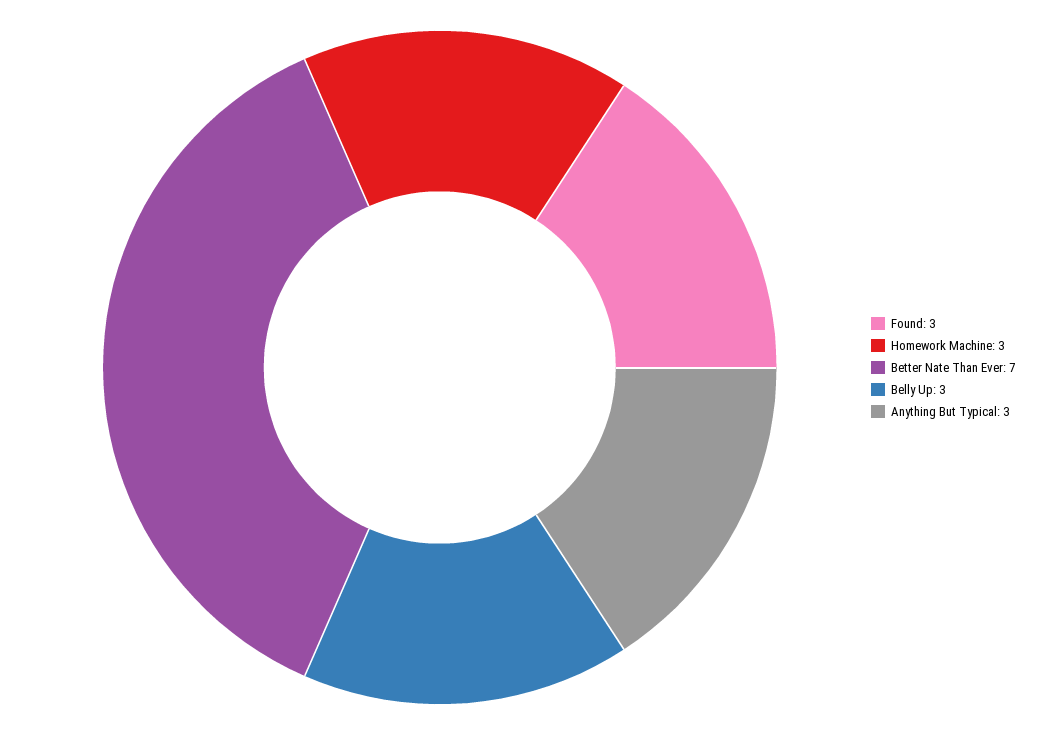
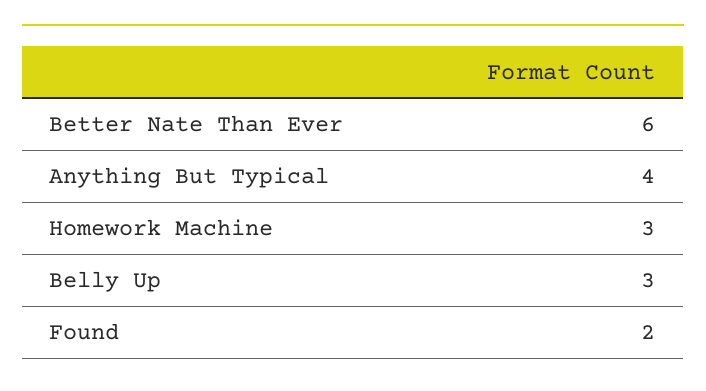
  {
-   "Found": 3,
+   "Found": 2,
    "Homework Machine": 3,
-   "Better Nate Than Ever": 7,
+   "Better Nate Than Ever": 6,
    "Belly Up": 3,
-   "Anything But Typical": 3
+   "Anything But Typical": 4
  }

